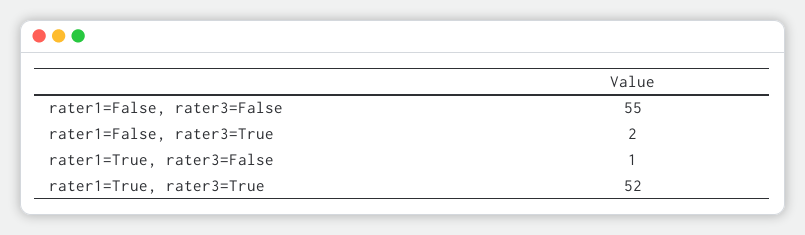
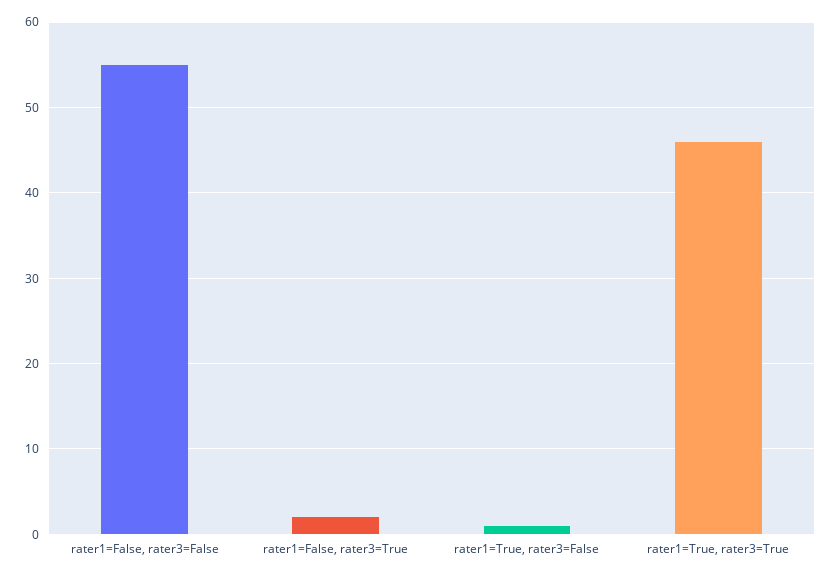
  {
    "rater1=False, rater3=False": 55,
    "rater1=False, rater3=True": 2,
    "rater1=True, rater3=False": 1,
-   "rater1=True, rater3=True": 52
+   "rater1=True, rater3=True": 46
  }

